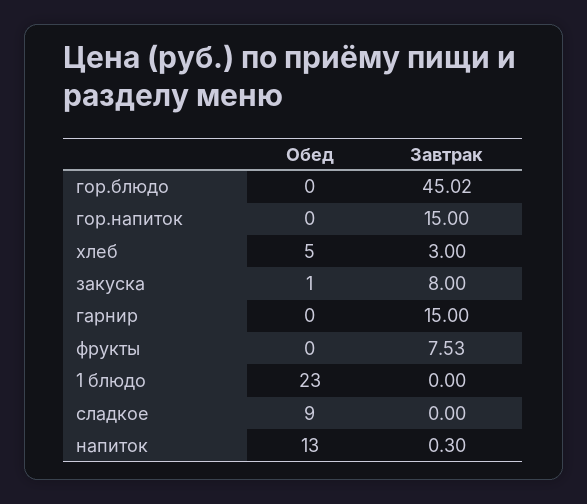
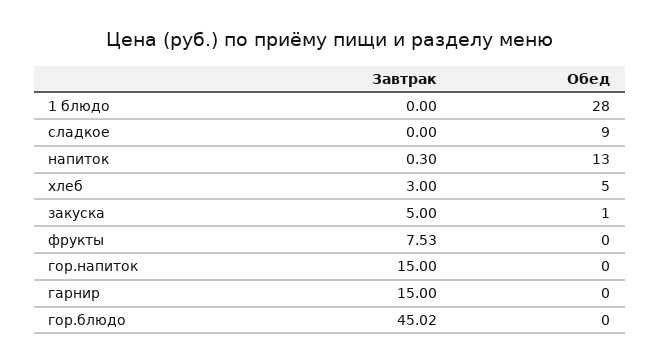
  {
    "Обед": {
      "гор.блюдо": 0,
      "гор.напиток": 0,
      "хлеб": 5,
      "закуска": 1,
      "гарнир": 0,
      "фрукты": 0,
-     "1 блюдо": 23,
+     "1 блюдо": 28,
      "сладкое": 9,
      "напиток": 13
    },
    "Завтрак": {
      "гор.блюдо": 45.02,
      "гор.напиток": 15,
      "хлеб": 3,
-     "закуска": 8,
+     "закуска": 5,
      "гарнир": 15,
      "фрукты": 7.53,
      "1 блюдо": 0,
      "сладкое": 0,
      "напиток": 0.3
    }
  }

